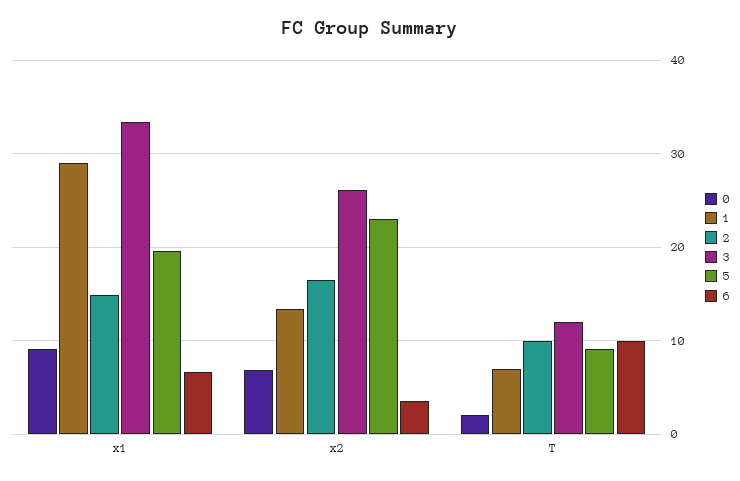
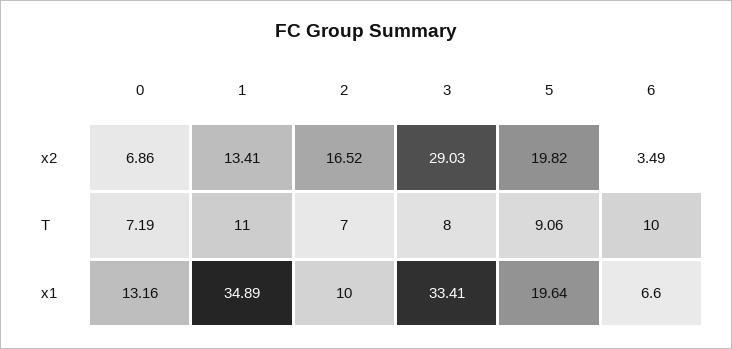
  {
    "0": {
-     "x1": 9,
+     "x1": 13.16,
      "x2": 6.86,
-     "T": 2
+     "T": 7.19
    },
    "1": {
-     "x1": 29,
+     "x1": 34.89,
      "x2": 13.41,
-     "T": 7
+     "T": 11
    },
    "2": {
-     "x1": 15,
+     "x1": 10,
      "x2": 16.52,
-     "T": 10
+     "T": 7
    },
    "3": {
      "x1": 33.41,
-     "x2": 26,
+     "x2": 29.03,
-     "T": 12
+     "T": 8
    },
    "5": {
      "x1": 19.64,
-     "x2": 23,
+     "x2": 19.82,
      "T": 9.06
    },
    "6": {
      "x1": 6.6,
      "x2": 3.49,
      "T": 10
    }
  }

